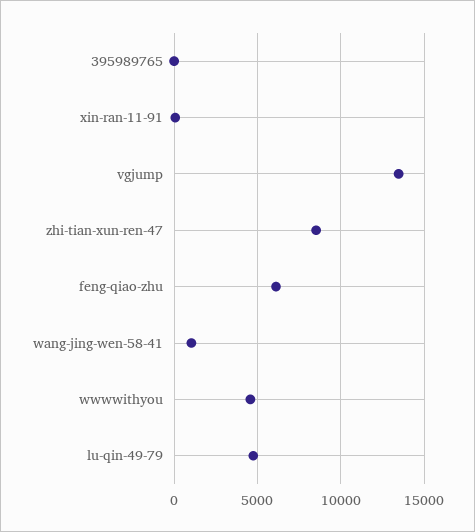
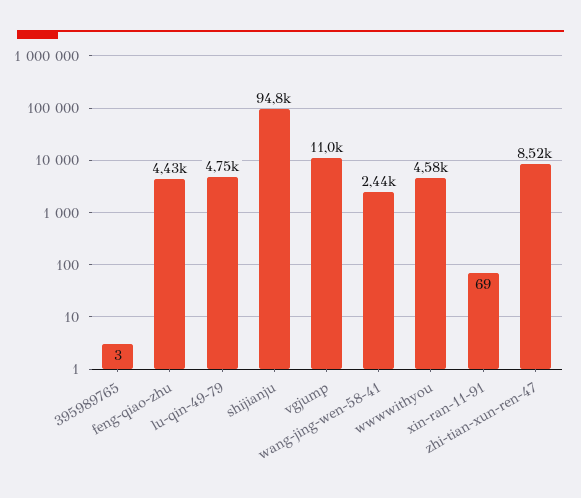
  {
    "395989765": 3,
    "xin-ran-11-91": 69,
-   "vgjump": 13500,
+   "vgjump": 11000,
    "zhi-tian-xun-ren-47": 8520,
-   "feng-qiao-zhu": 6000,
+   "feng-qiao-zhu": 4430,
-   "wang-jing-wen-58-41": 1000,
+   "wang-jing-wen-58-41": 2440,
    "wwwwithyou": 4580,
-   "lu-qin-49-79": 4750
+   "lu-qin-49-79": 4750,
+   "shijianju": 94800
  }

